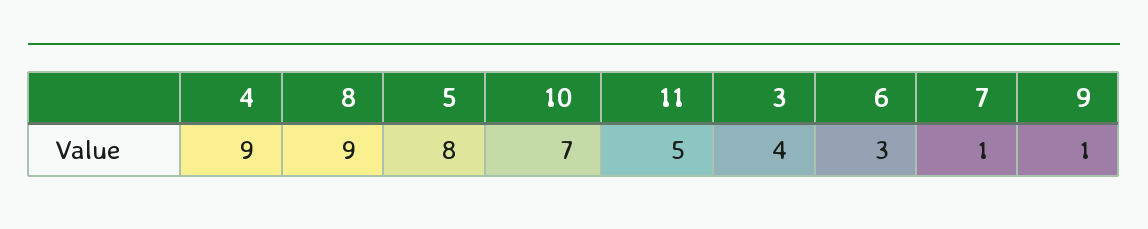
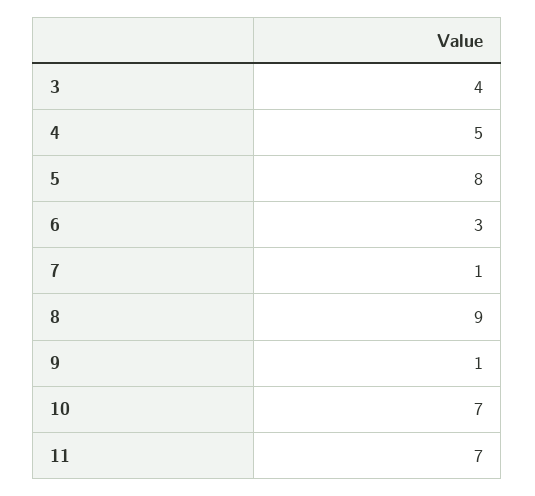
  {
-   "4": 9,
+   "4": 5,
    "8": 9,
    "5": 8,
    "10": 7,
-   "11": 5,
+   "11": 7,
    "3": 4,
    "6": 3,
    "7": 1,
    "9": 1
  }

